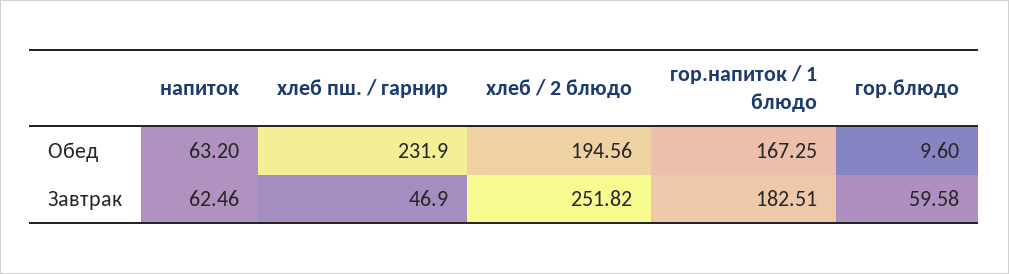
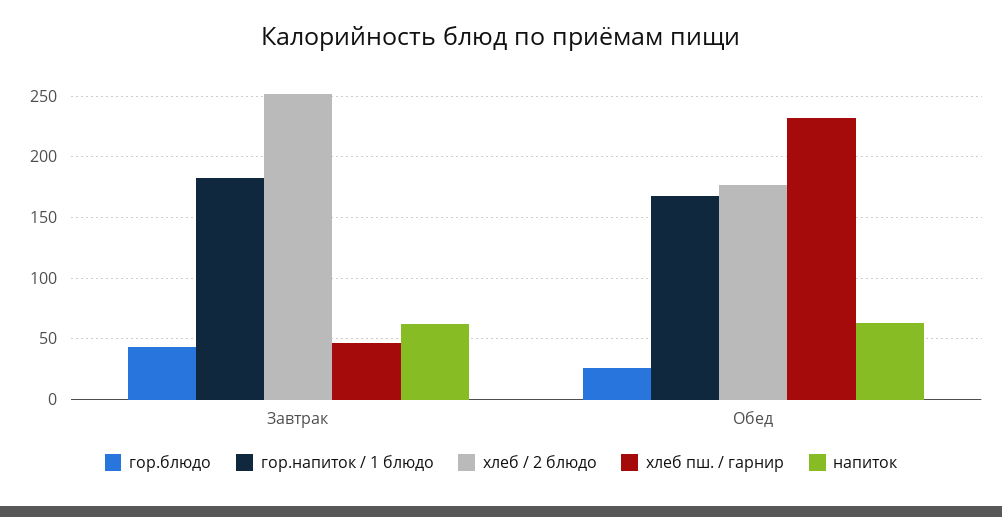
  {
    "напиток": {
      "Обед": 63.2,
      "Завтрак": 62.46
    },
    "хлеб пш. / гарнир": {
      "Обед": 231.9,
      "Завтрак": 46.9
    },
    "хлеб / 2 блюдо": {
-     "Обед": 194.56,
+     "Обед": 175,
      "Завтрак": 251.82
    },
    "гор.напиток / 1 блюдо": {
      "Обед": 167.25,
      "Завтрак": 182.51
    },
    "гор.блюдо": {
-     "Обед": 9.6,
+     "Обед": 25,
-     "Завтрак": 59.58
+     "Завтрак": 45
    }
  }

